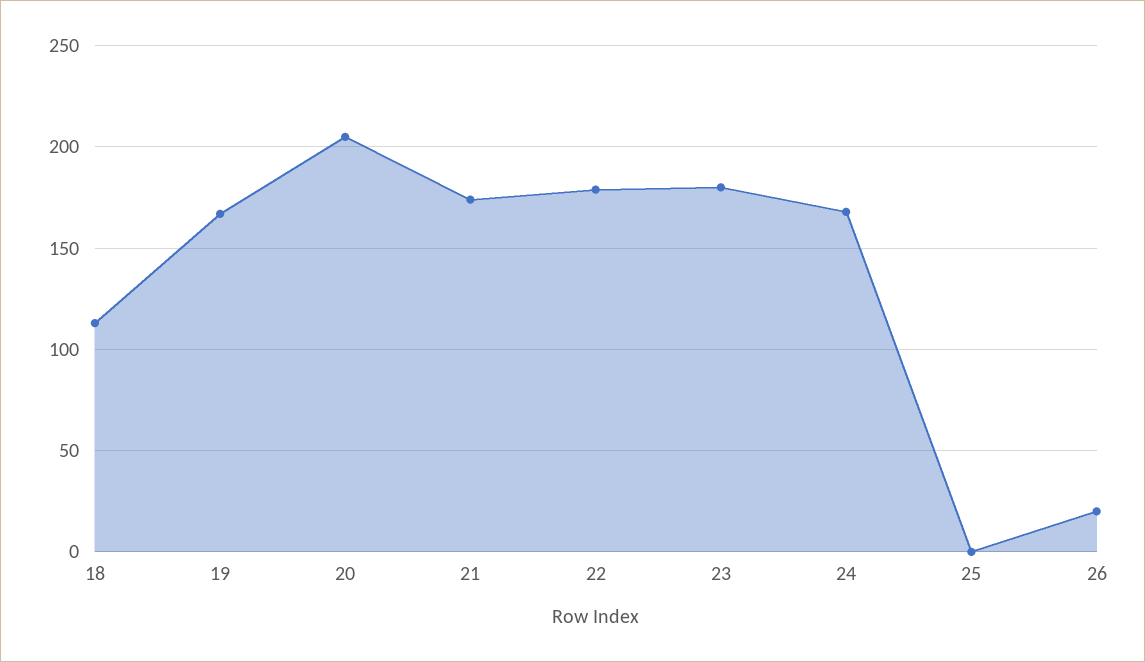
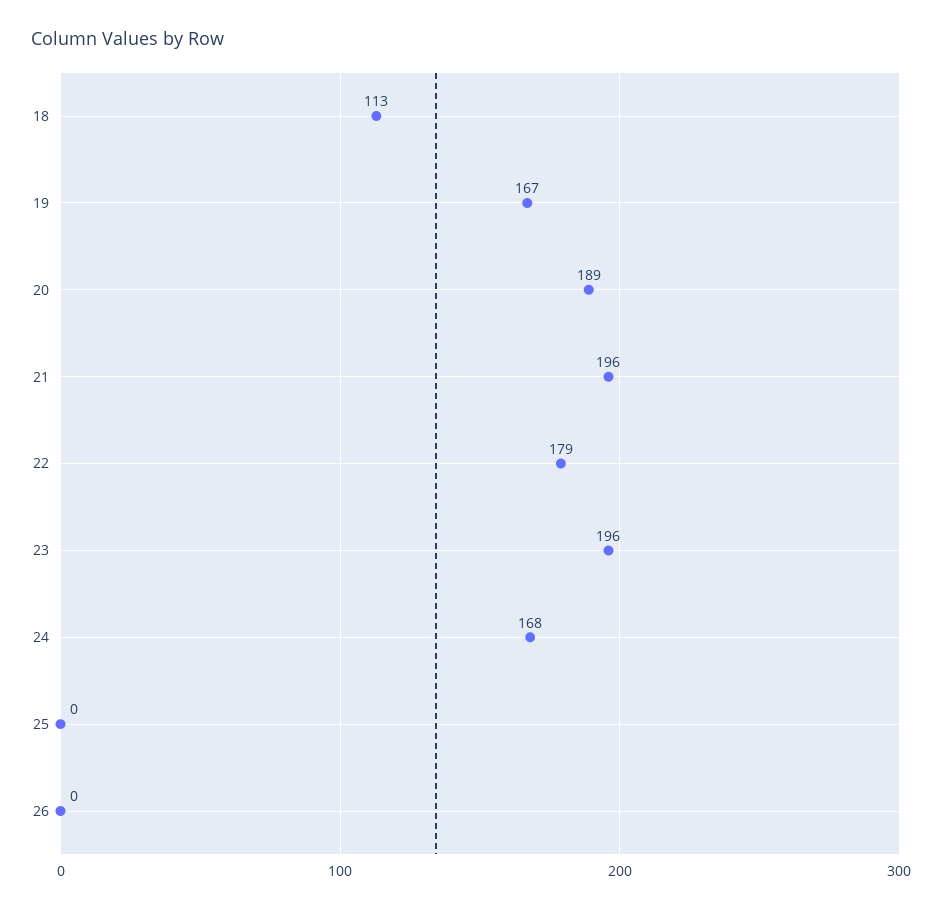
  {
    "18": 113,
    "19": 167,
-   "20": 205,
+   "20": 189,
-   "21": 175,
+   "21": 196,
    "22": 179,
-   "23": 180,
+   "23": 196,
    "24": 168,
    "25": 0,
-   "26": 20
+   "26": 0
  }

